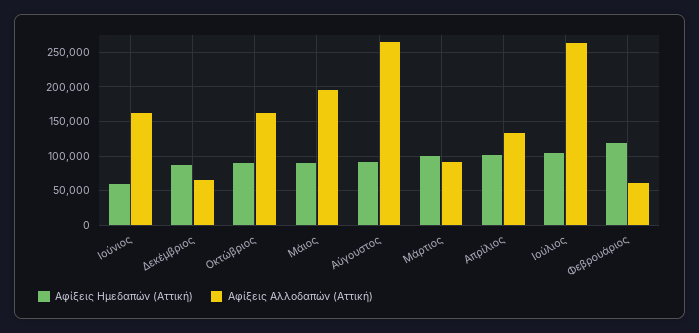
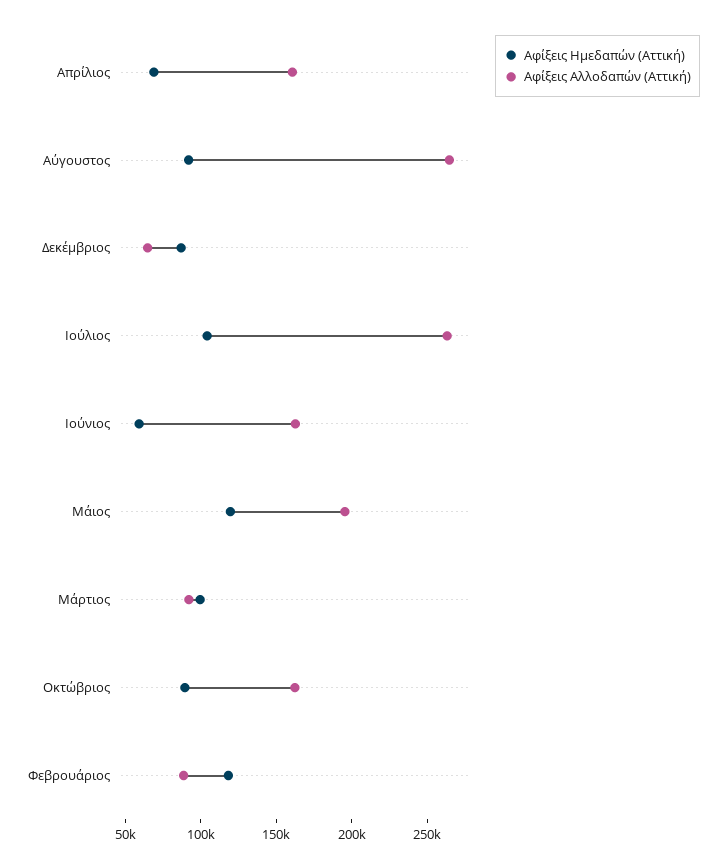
  {
    "Αφίξεις Ημεδαπών (Αττική)": {
      "Ιούνιος": 60000,
      "Δεκέμβριος": 90000,
      "Οκτώβριος": 90000,
-     "Μάιος": 90000,
+     "Μάιος": 120000,
      "Αύγουστος": 90000,
      "Μάρτιος": 100000,
-     "Απρίλιος": 100000,
+     "Απρίλιος": 70000,
      "Ιούλιος": 100000,
      "Φεβρουάριος": 120000
    },
    "Αφίξεις Αλλοδαπών (Αττική)": {
      "Ιούνιος": 160000,
      "Δεκέμβριος": 60000,
      "Οκτώβριος": 160000,
      "Μάιος": 200000,
      "Αύγουστος": 260000,
      "Μάρτιος": 90000,
-     "Απρίλιος": 130000,
+     "Απρίλιος": 160000,
      "Ιούλιος": 260000,
-     "Φεβρουάριος": 60000
+     "Φεβρουάριος": 90000
    }
  }

